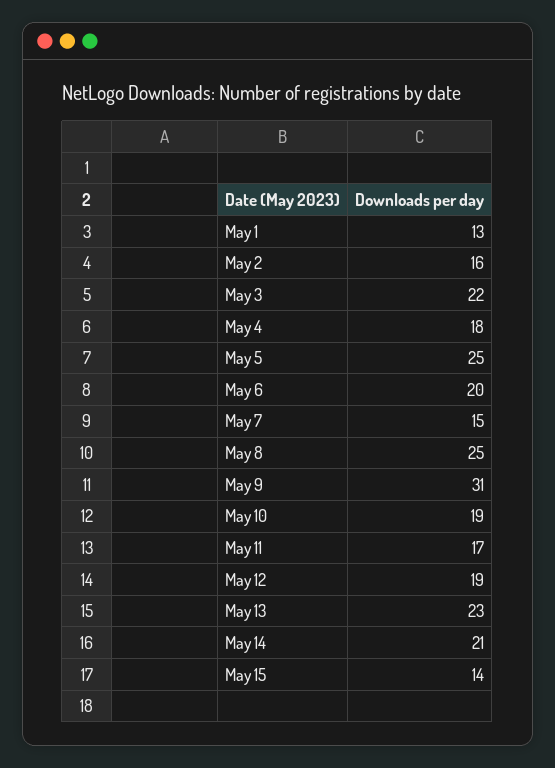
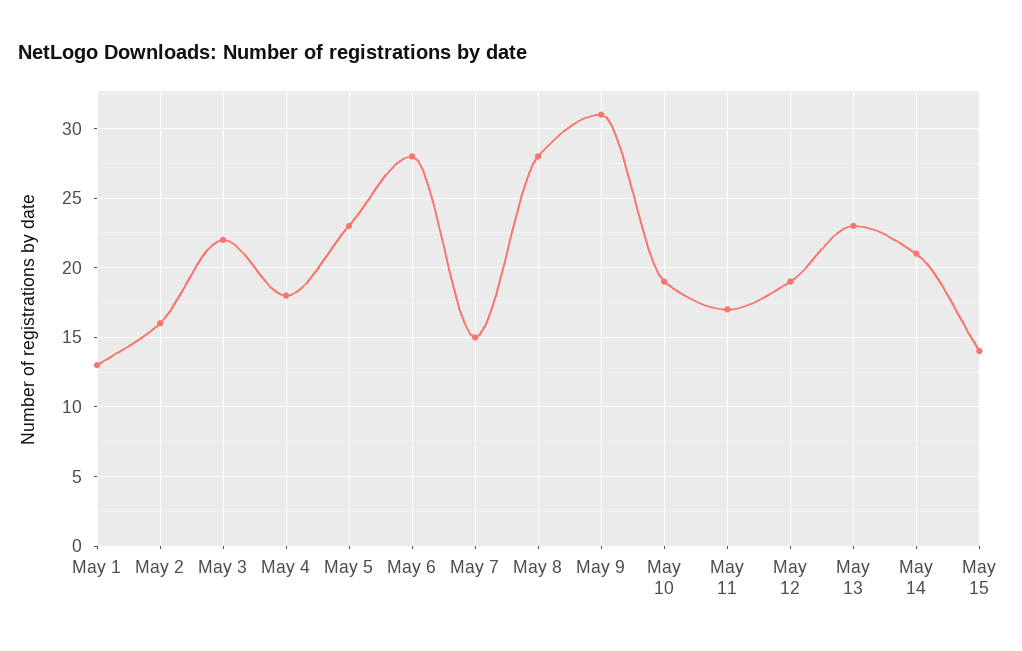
  {
    "May 1": 13,
    "May 2": 16,
    "May 3": 22,
    "May 4": 18,
-   "May 5": 25,
+   "May 5": 23,
-   "May 6": 20,
+   "May 6": 28,
    "May 7": 15,
-   "May 8": 25,
+   "May 8": 28,
    "May 9": 31,
    "May 10": 19,
    "May 11": 17,
    "May 12": 19,
    "May 13": 23,
    "May 14": 21,
    "May 15": 14
  }

